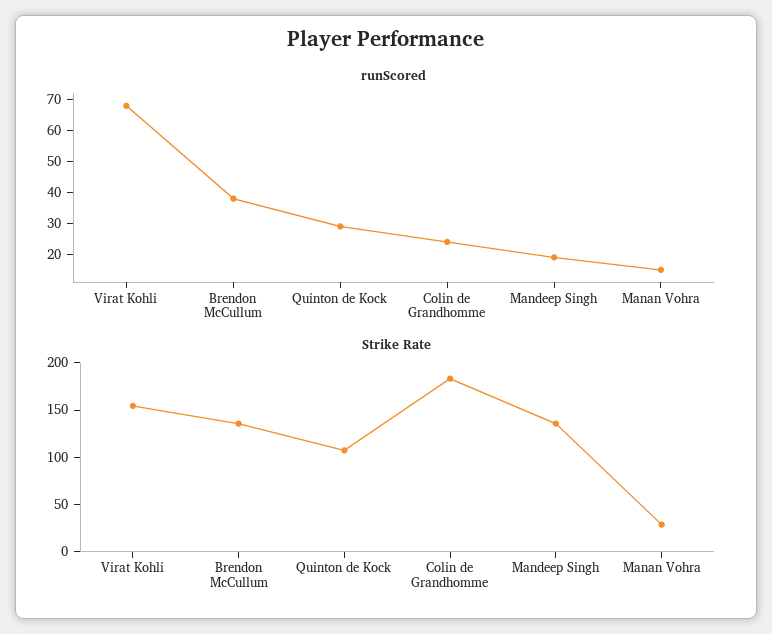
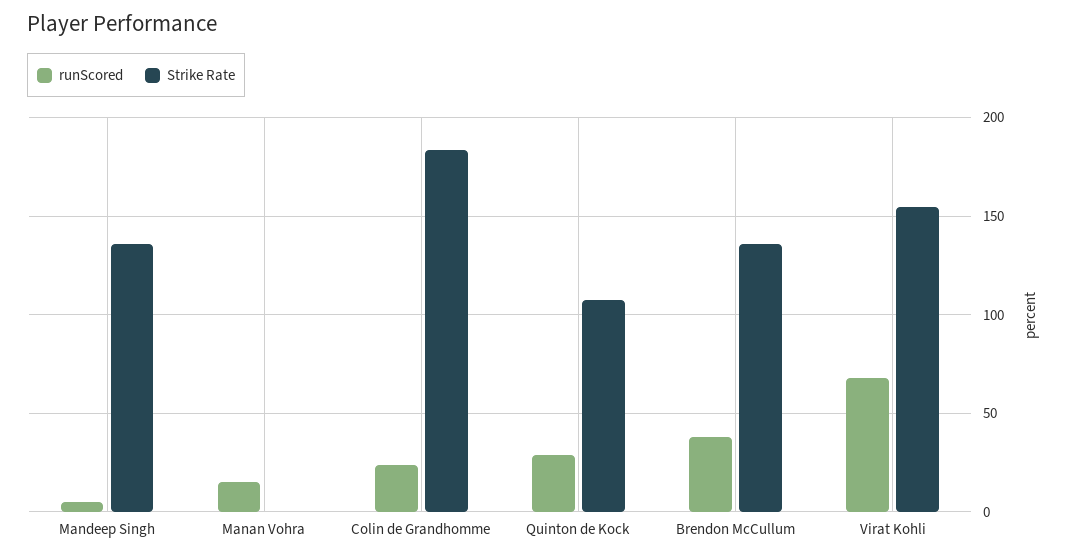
  {
    "runScored": {
      "Virat Kohli": 70,
      "Brendon McCullum": 40,
      "Quinton de Kock": 30,
      "Colin de Grandhomme": 25,
-     "Mandeep Singh": 20,
+     "Mandeep Singh": 5,
      "Manan Vohra": 15
    },
    "Strike Rate": {
      "Virat Kohli": 155,
      "Brendon McCullum": 135,
      "Quinton de Kock": 105,
      "Colin de Grandhomme": 185,
      "Mandeep Singh": 135,
-     "Manan Vohra": 30
+     "Manan Vohra": 0
    }
  }

